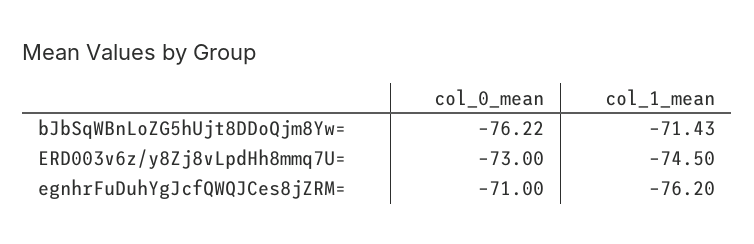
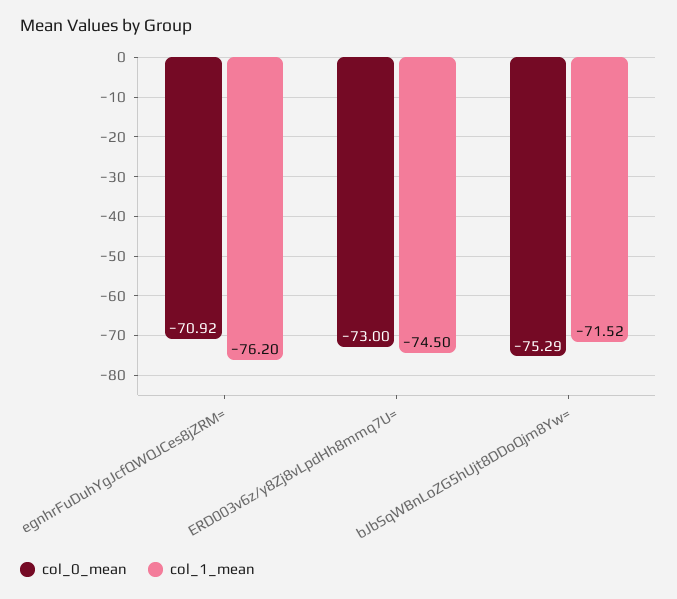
  {
    "col_0_mean": {
-     "bJbSqWBnLoZG5hUjt8DDoQjm8Yw=": -76.22,
+     "bJbSqWBnLoZG5hUjt8DDoQjm8Yw=": -75.29,
      "ERD003v6z/y8Zj8vLpdHh8mmq7U=": -73,
-     "egnhrFuDuhYgJcfQWQJCes8jZRM=": -71
+     "egnhrFuDuhYgJcfQWQJCes8jZRM=": -70.92
    },
    "col_1_mean": {
-     "bJbSqWBnLoZG5hUjt8DDoQjm8Yw=": -71.43,
+     "bJbSqWBnLoZG5hUjt8DDoQjm8Yw=": -71.52,
      "ERD003v6z/y8Zj8vLpdHh8mmq7U=": -74.5,
      "egnhrFuDuhYgJcfQWQJCes8jZRM=": -76.2
    }
  }

